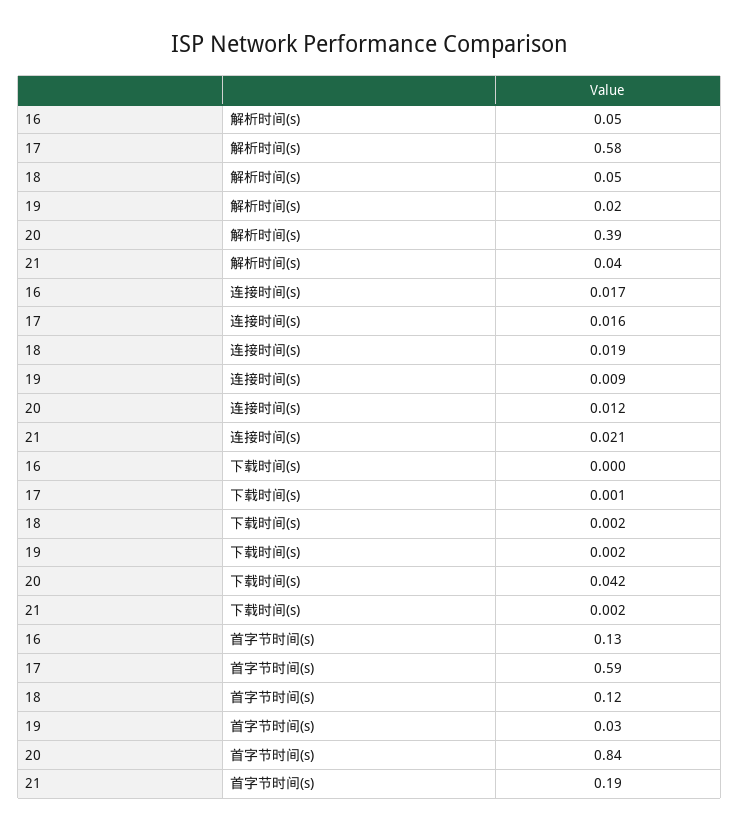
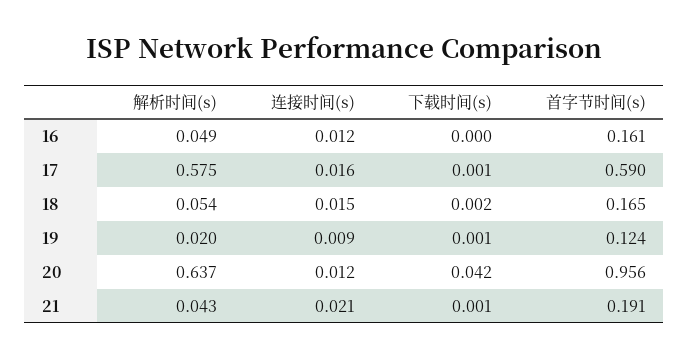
  {
    "16": {
      "解析时间(s)": 0.049,
-     "连接时间(s)": 0.017,
+     "连接时间(s)": 0.012,
      "下载时间(s)": 0,
-     "首字节时间(s)": 0.13
+     "首字节时间(s)": 0.161
    },
    "17": {
      "解析时间(s)": 0.575,
      "连接时间(s)": 0.016,
      "下载时间(s)": 0.001,
      "首字节时间(s)": 0.59
    },
    "18": {
      "解析时间(s)": 0.054,
-     "连接时间(s)": 0.019,
+     "连接时间(s)": 0.015,
      "下载时间(s)": 0.002,
-     "首字节时间(s)": 0.12
+     "首字节时间(s)": 0.165
    },
    "19": {
      "解析时间(s)": 0.02,
      "连接时间(s)": 0.009,
-     "下载时间(s)": 0.002,
+     "下载时间(s)": 0.001,
-     "首字节时间(s)": 0.03
+     "首字节时间(s)": 0.124
    },
    "20": {
-     "解析时间(s)": 0.39,
+     "解析时间(s)": 0.637,
      "连接时间(s)": 0.012,
      "下载时间(s)": 0.042,
-     "首字节时间(s)": 0.84
+     "首字节时间(s)": 0.956
    },
    "21": {
      "解析时间(s)": 0.043,
      "连接时间(s)": 0.021,
-     "下载时间(s)": 0.002,
+     "下载时间(s)": 0.001,
      "首字节时间(s)": 0.191
    }
  }

